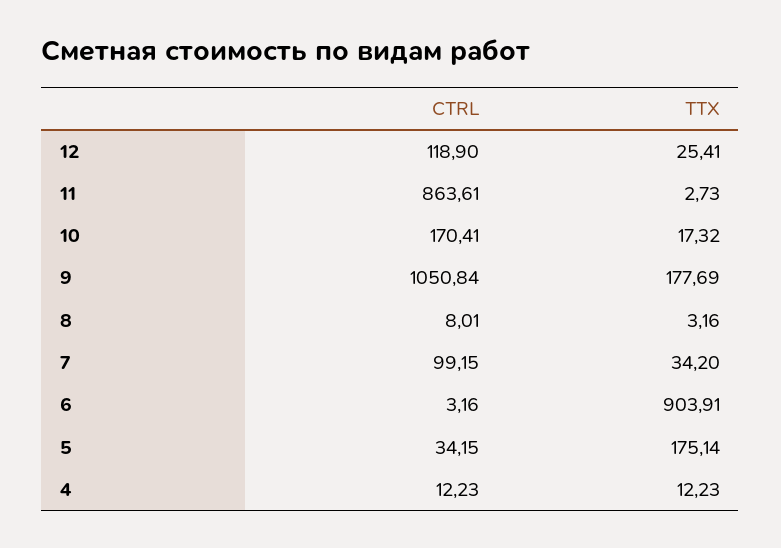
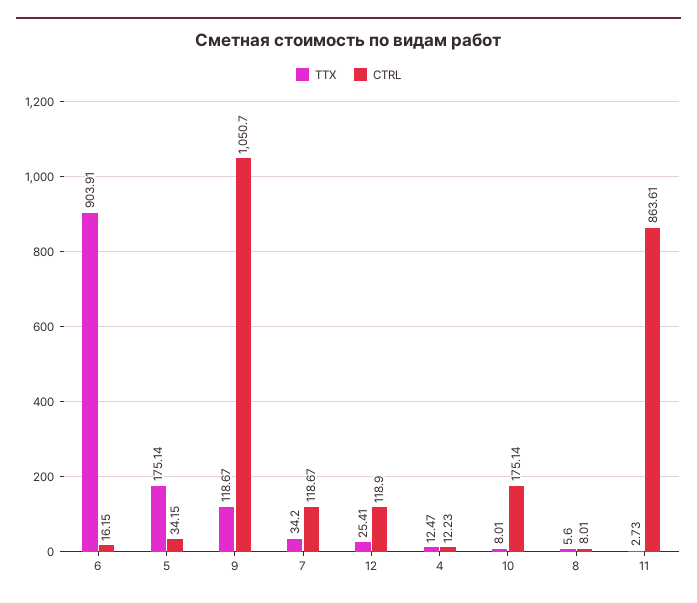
  {
    "CTRL": {
      "12": 118.9,
      "11": 863.61,
-     "10": 170.41,
+     "10": 175.14,
-     "9": 1050.84,
+     "9": 1050.7,
      "8": 8.01,
-     "7": 99.15,
+     "7": 118.67,
-     "6": 3.16,
+     "6": 16.15,
      "5": 34.15,
      "4": 12.23
    },
    "TTX": {
      "12": 25.41,
      "11": 2.73,
-     "10": 17.32,
+     "10": 8.01,
-     "9": 177.69,
+     "9": 118.67,
-     "8": 3.16,
+     "8": 5.6,
      "7": 34.2,
      "6": 903.91,
      "5": 175.14,
-     "4": 12.23
+     "4": 12.47
    }
  }

